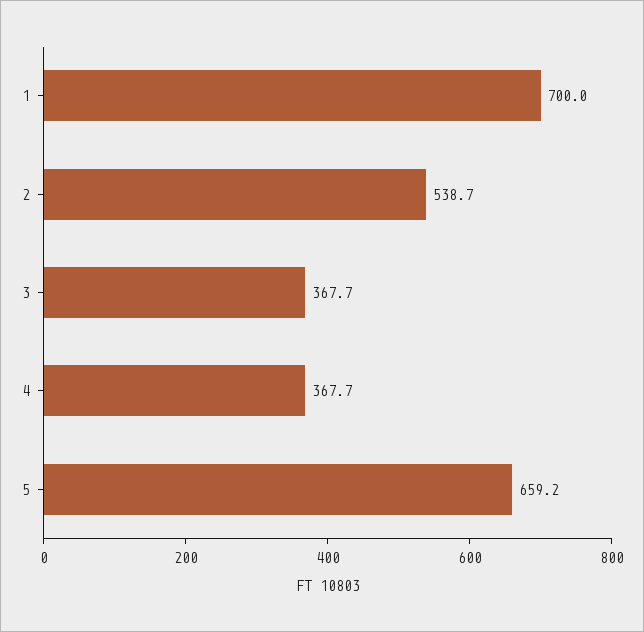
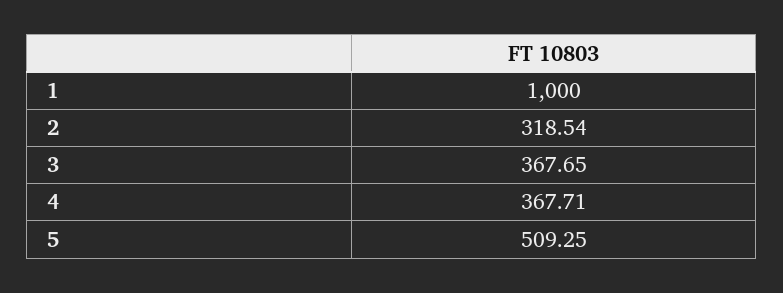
  {
-   "1": 700,
+   "1": 1000,
-   "2": 538.7,
+   "2": 318.54,
    "3": 367.65,
    "4": 367.71,
-   "5": 659.2
+   "5": 509.25
  }

